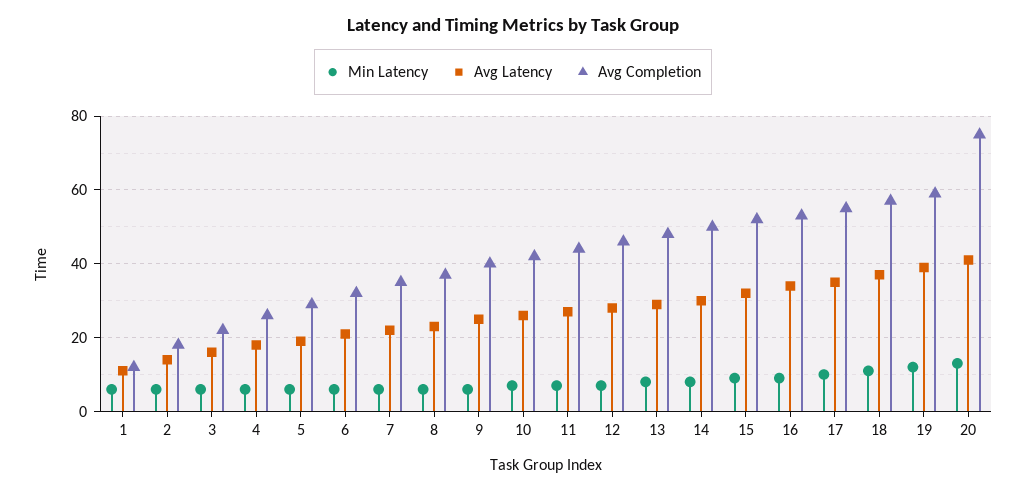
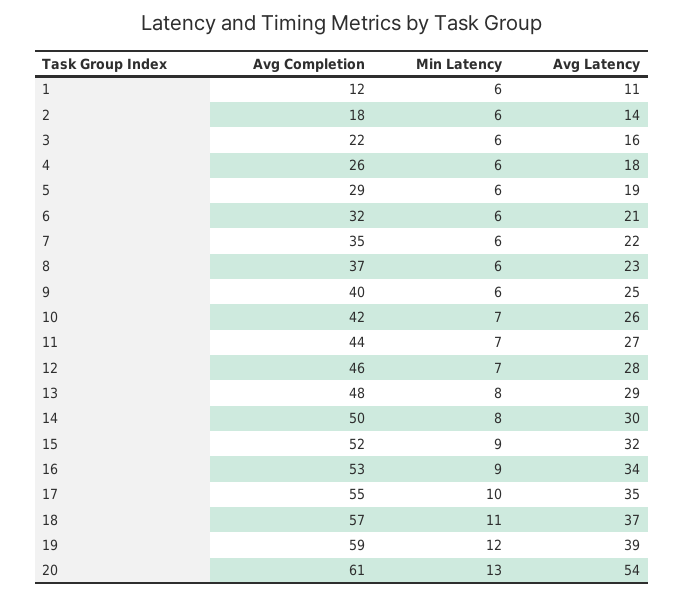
  {
    "Min Latency": {
      "1": 6,
      "2": 6,
      "3": 6,
      "4": 6,
      "5": 6,
      "6": 6,
      "7": 6,
      "8": 6,
      "9": 6,
      "10": 7,
      "11": 7,
      "12": 7,
      "13": 8,
      "14": 8,
      "15": 9,
      "16": 9,
      "17": 10,
      "18": 11,
      "19": 12,
      "20": 13
    },
    "Avg Latency": {
      "1": 11,
      "2": 14,
      "3": 16,
      "4": 18,
      "5": 19,
      "6": 21,
      "7": 22,
      "8": 23,
      "9": 25,
      "10": 26,
      "11": 27,
      "12": 28,
      "13": 29,
      "14": 30,
      "15": 32,
      "16": 34,
      "17": 35,
      "18": 37,
      "19": 39,
-     "20": 40
+     "20": 54
    },
    "Avg Completion": {
      "1": 12,
      "2": 18,
      "3": 22,
      "4": 26,
      "5": 29,
      "6": 32,
      "7": 35,
      "8": 37,
      "9": 40,
      "10": 42,
      "11": 44,
      "12": 46,
      "13": 48,
      "14": 50,
      "15": 52,
      "16": 53,
      "17": 55,
      "18": 57,
      "19": 59,
-     "20": 75
+     "20": 61
    }
  }

